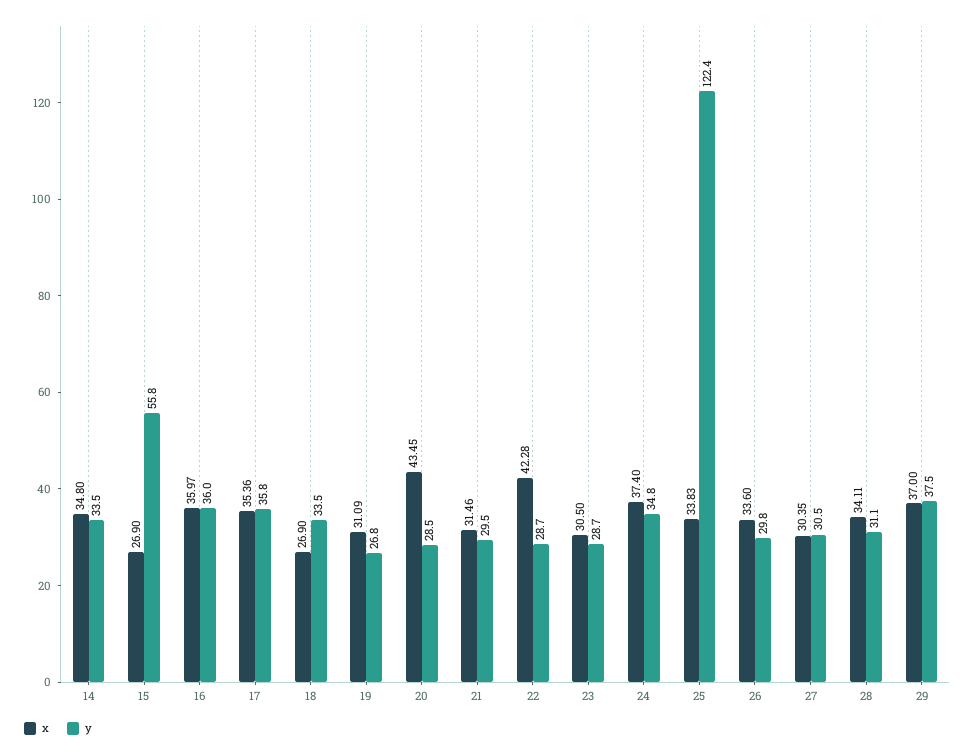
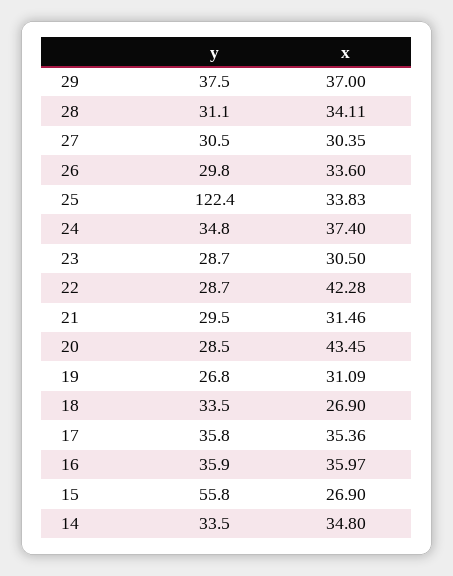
  {
    "x": {
      "14": 34.8,
      "15": 26.9,
      "16": 35.97,
      "17": 35.36,
      "18": 26.9,
      "19": 31.09,
      "20": 43.45,
      "21": 31.46,
      "22": 42.28,
      "23": 30.5,
      "24": 37.4,
      "25": 33.83,
      "26": 33.6,
      "27": 30.35,
      "28": 34.11,
      "29": 37
    },
    "y": {
      "14": 33.5,
      "15": 55.8,
-     "16": 36,
+     "16": 35.9,
      "17": 35.8,
      "18": 33.5,
      "19": 26.8,
      "20": 28.5,
      "21": 29.5,
      "22": 28.7,
      "23": 28.7,
      "24": 34.8,
      "25": 122.4,
      "26": 29.8,
      "27": 30.5,
      "28": 31.1,
      "29": 37.5
    }
  }

